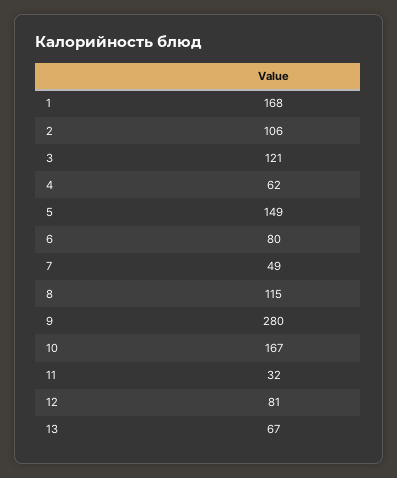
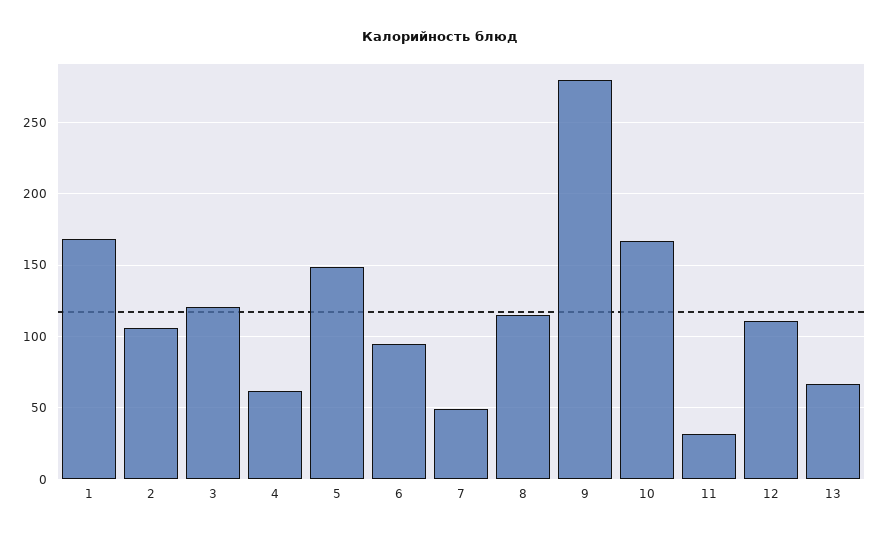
  {
    "1": 168,
    "2": 106,
    "3": 121,
    "4": 62,
    "5": 149,
-   "6": 80,
+   "6": 95,
    "7": 49,
    "8": 115,
    "9": 280,
    "10": 167,
    "11": 32,
-   "12": 81,
+   "12": 110,
    "13": 67
  }

